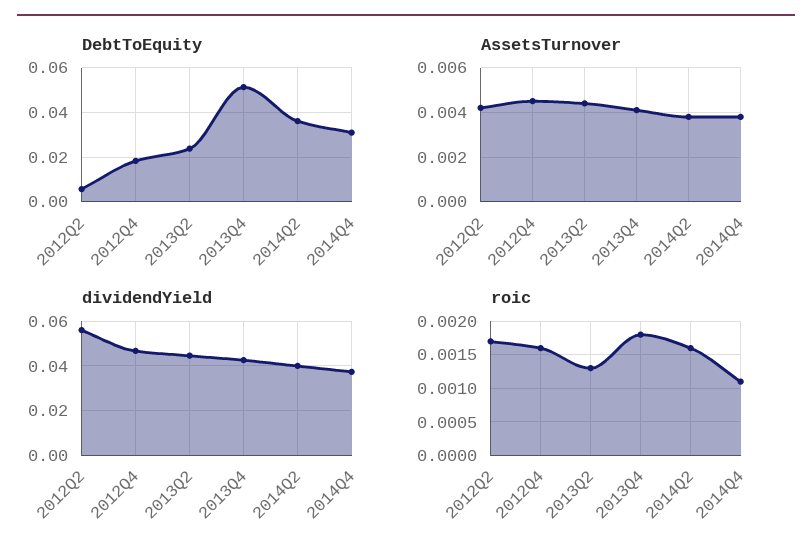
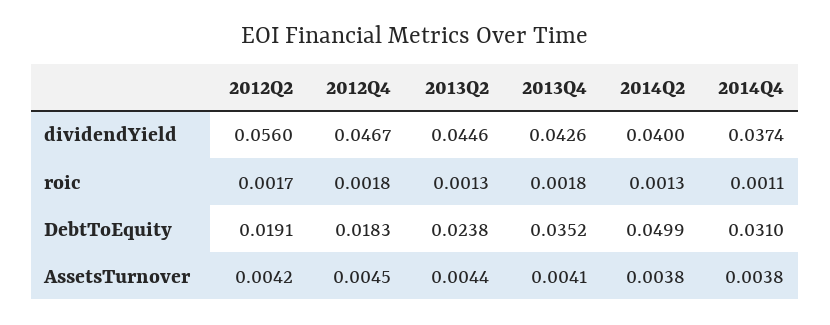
  {
    "DebtToEquity": {
-     "2012Q2": 0.005,
+     "2012Q2": 0.0191,
      "2012Q4": 0.0183,
      "2013Q2": 0.0238,
-     "2013Q4": 0.05,
+     "2013Q4": 0.0352,
-     "2014Q2": 0.035,
+     "2014Q2": 0.0499,
      "2014Q4": 0.031
    },
    "AssetsTurnover": {
      "2012Q2": 0.0042,
      "2012Q4": 0.0045,
      "2013Q2": 0.0044,
      "2013Q4": 0.0041,
      "2014Q2": 0.0038,
      "2014Q4": 0.0038
    },
    "dividendYield": {
      "2012Q2": 0.056,
      "2012Q4": 0.0467,
      "2013Q2": 0.0446,
      "2013Q4": 0.0426,
      "2014Q2": 0.04,
      "2014Q4": 0.0374
    },
    "roic": {
      "2012Q2": 0.0017,
-     "2012Q4": 0.0016,
+     "2012Q4": 0.0018,
      "2013Q2": 0.0013,
      "2013Q4": 0.0018,
-     "2014Q2": 0.0016,
+     "2014Q2": 0.0013,
      "2014Q4": 0.0011
    }
  }

